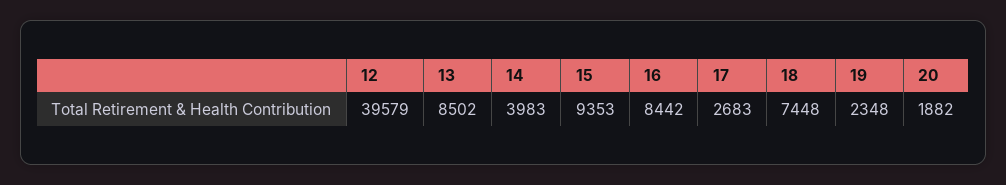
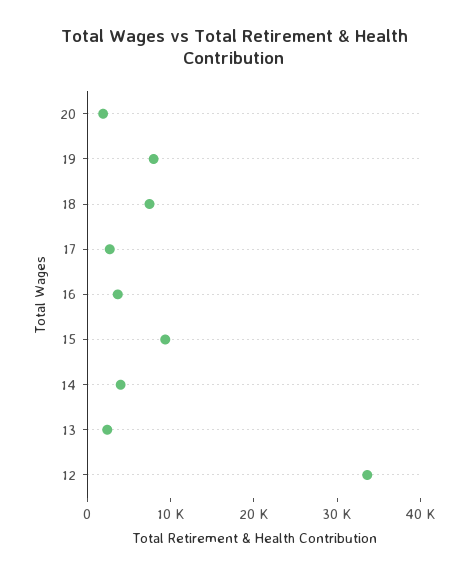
  {
-   "12": 39579,
+   "12": 34000,
-   "13": 8502,
+   "13": 2000,
    "14": 3983,
    "15": 9353,
-   "16": 8442,
+   "16": 4000,
    "17": 2683,
    "18": 7448,
-   "19": 2348,
+   "19": 8000,
    "20": 1882
  }

